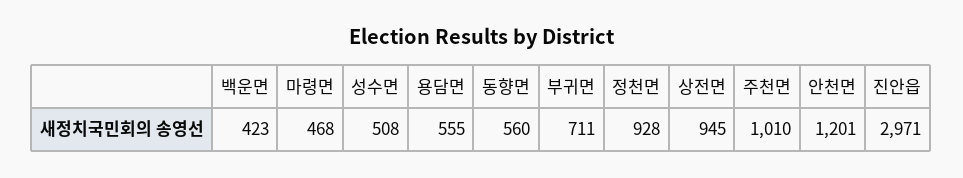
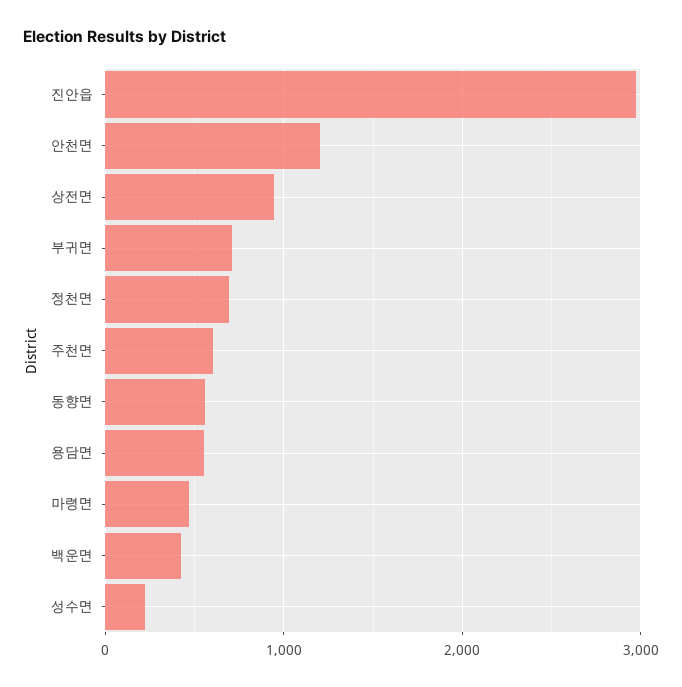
  {
    "백운면": 423,
    "마령면": 468,
-   "성수면": 508,
+   "성수면": 200,
    "용담면": 555,
    "동향면": 560,
    "부귀면": 711,
-   "정천면": 928,
+   "정천면": 700,
    "상전면": 945,
-   "주천면": 1010,
+   "주천면": 600,
    "안천면": 1201,
    "진안읍": 2971
  }

